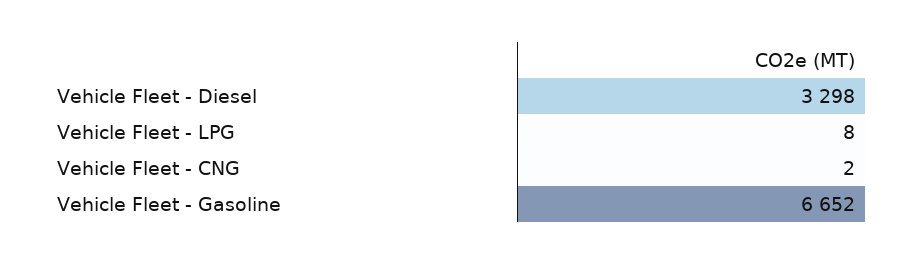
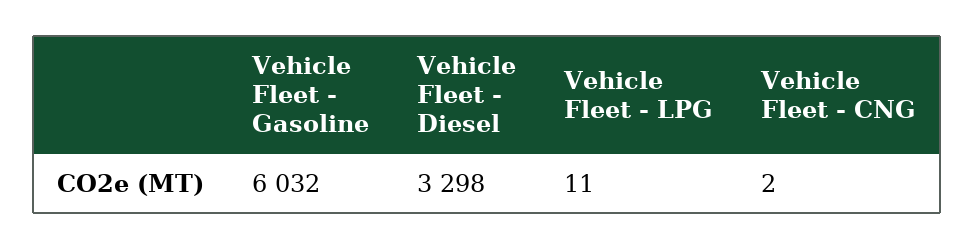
  {
    "Vehicle Fleet - Diesel": 3298,
-   "Vehicle Fleet - LPG": 8,
+   "Vehicle Fleet - LPG": 11,
    "Vehicle Fleet - CNG": 2,
-   "Vehicle Fleet - Gasoline": 6652
+   "Vehicle Fleet - Gasoline": 6032
  }

